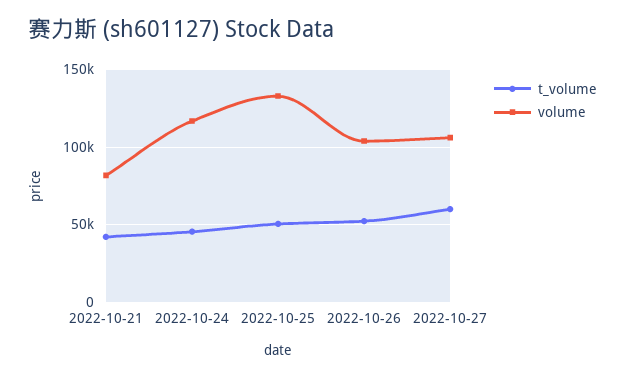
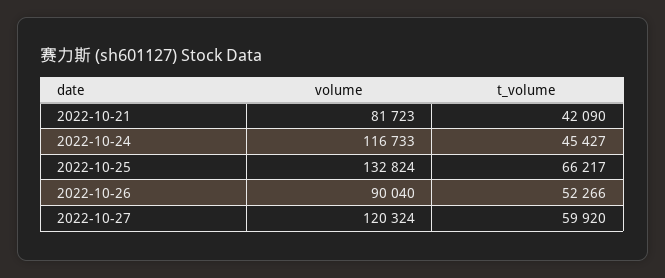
  {
    "t_volume": {
      "2022-10-21": 42090,
      "2022-10-24": 45427,
-     "2022-10-25": 50000,
+     "2022-10-25": 66217,
      "2022-10-26": 52266,
      "2022-10-27": 59920
    },
    "volume": {
      "2022-10-21": 81723,
      "2022-10-24": 116733,
      "2022-10-25": 132824,
-     "2022-10-26": 105000,
+     "2022-10-26": 90040,
-     "2022-10-27": 105000
+     "2022-10-27": 120324
    }
  }

